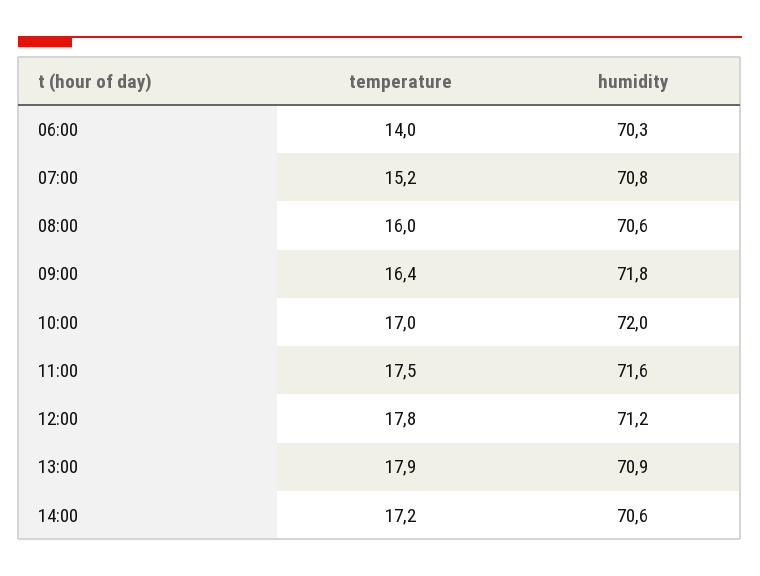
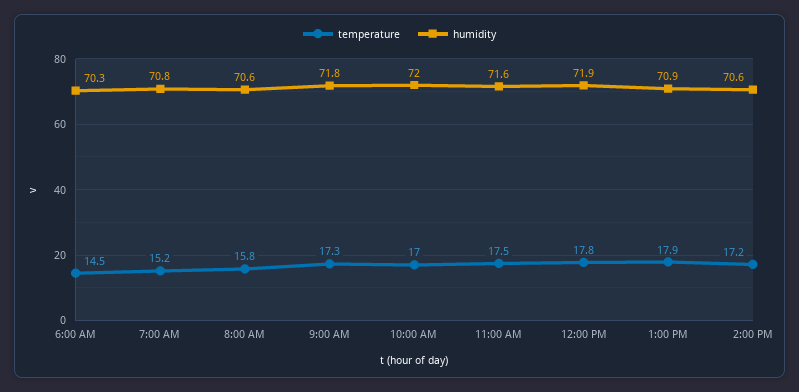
  {
    "temperature": {
-     "06:00": 14,
+     "06:00": 14.5,
      "07:00": 15.2,
-     "08:00": 16,
+     "08:00": 15.8,
-     "09:00": 16.4,
+     "09:00": 17.3,
      "10:00": 17,
      "11:00": 17.5,
      "12:00": 17.8,
      "13:00": 17.9,
      "14:00": 17.2
    },
    "humidity": {
      "06:00": 70.3,
      "07:00": 70.8,
      "08:00": 70.6,
      "09:00": 71.8,
      "10:00": 72,
      "11:00": 71.6,
-     "12:00": 71.2,
+     "12:00": 71.9,
      "13:00": 70.9,
      "14:00": 70.6
    }
  }

